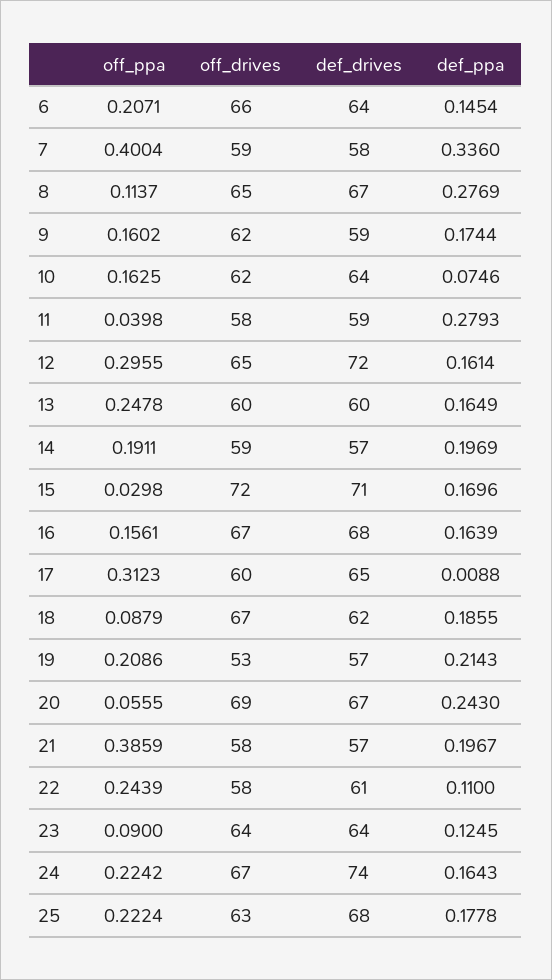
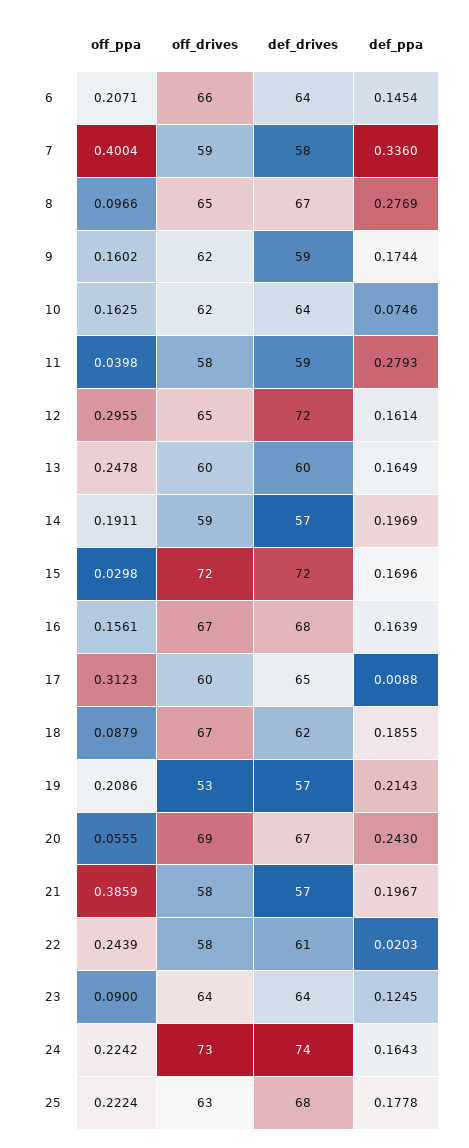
  {
    "off_ppa": {
      "6": 0.2071,
      "7": 0.4004,
-     "8": 0.1137,
+     "8": 0.0966,
      "9": 0.1602,
      "10": 0.1625,
      "11": 0.0398,
      "12": 0.2955,
      "13": 0.2478,
      "14": 0.1911,
      "15": 0.0298,
      "16": 0.1561,
      "17": 0.3123,
      "18": 0.0879,
      "19": 0.2086,
      "20": 0.0555,
      "21": 0.3859,
      "22": 0.2439,
      "23": 0.09,
      "24": 0.2242,
      "25": 0.2224
    },
    "off_drives": {
      "6": 66,
      "7": 59,
      "8": 65,
      "9": 62,
      "10": 62,
      "11": 58,
      "12": 65,
      "13": 60,
      "14": 59,
      "15": 72,
      "16": 67,
      "17": 60,
      "18": 67,
      "19": 53,
      "20": 69,
      "21": 58,
      "22": 58,
      "23": 64,
-     "24": 67,
+     "24": 73,
      "25": 63
    },
    "def_drives": {
      "6": 64,
      "7": 58,
      "8": 67,
      "9": 59,
      "10": 64,
      "11": 59,
      "12": 72,
      "13": 60,
      "14": 57,
-     "15": 71,
+     "15": 72,
      "16": 68,
      "17": 65,
      "18": 62,
      "19": 57,
      "20": 67,
      "21": 57,
      "22": 61,
      "23": 64,
      "24": 74,
      "25": 68
    },
    "def_ppa": {
      "6": 0.1454,
      "7": 0.336,
      "8": 0.2769,
      "9": 0.1744,
      "10": 0.0746,
      "11": 0.2793,
      "12": 0.1614,
      "13": 0.1649,
      "14": 0.1969,
      "15": 0.1696,
      "16": 0.1639,
      "17": 0.0088,
      "18": 0.1855,
      "19": 0.2143,
      "20": 0.243,
      "21": 0.1967,
-     "22": 0.11,
+     "22": 0.0203,
      "23": 0.1245,
      "24": 0.1643,
      "25": 0.1778
    }
  }

